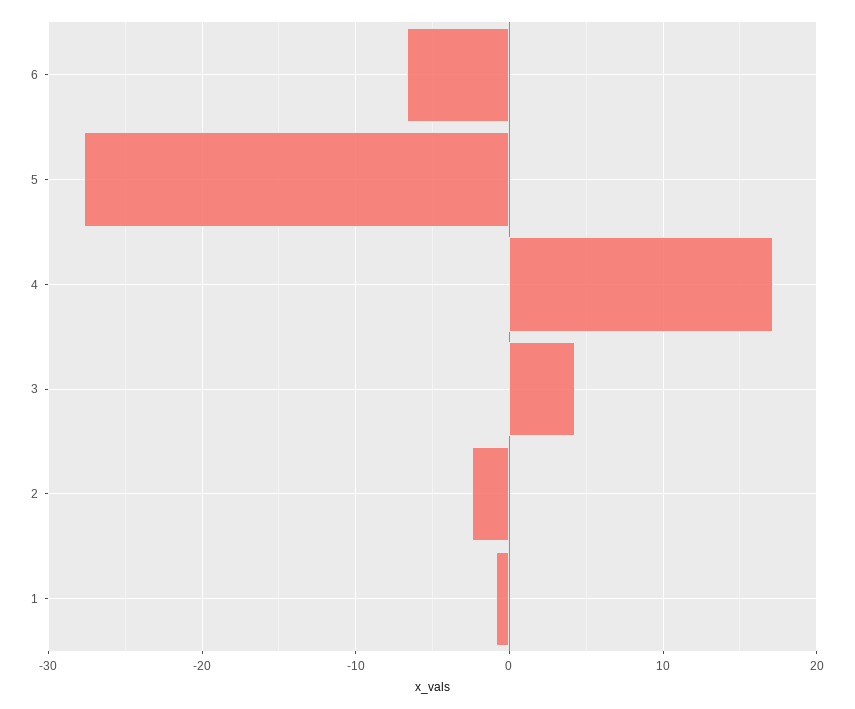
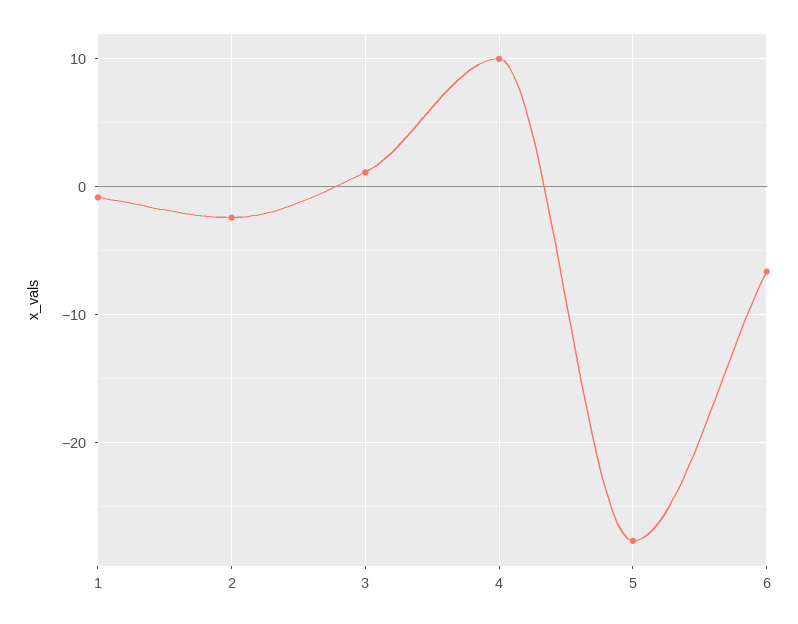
  {
    "6": -7,
    "5": -28,
-   "4": 17,
+   "4": 10,
-   "3": 4,
+   "3": 1,
    "2": -2,
    "1": -1
  }

